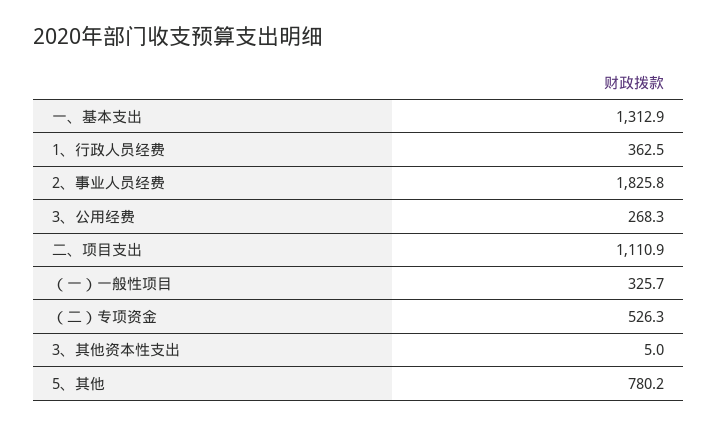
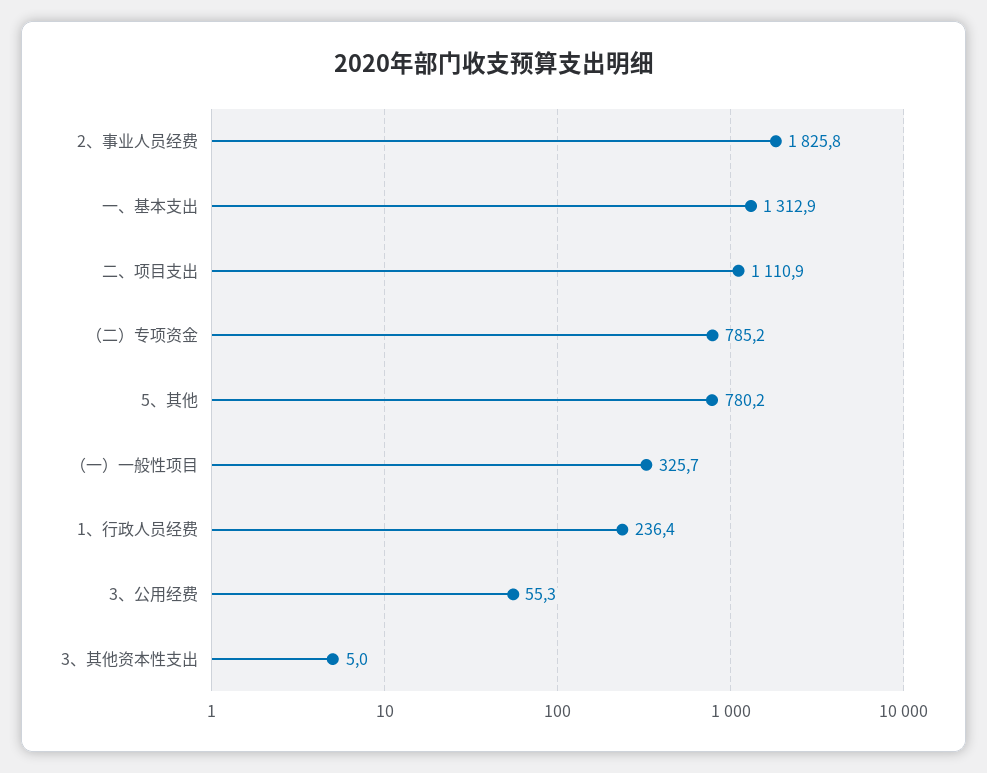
  {
    "一、基本支出": 1312.9,
-   "1、行政人员经费": 362.5,
+   "1、行政人员经费": 236.4,
    "2、事业人员经费": 1825.8,
-   "3、公用经费": 268.3,
+   "3、公用经费": 55.3,
    "二、项目支出": 1110.9,
    "（一）一般性项目": 325.7,
-   "（二）专项资金": 526.3,
+   "（二）专项资金": 785.2,
    "3、其他资本性支出": 5,
    "5、其他": 780.2
  }

